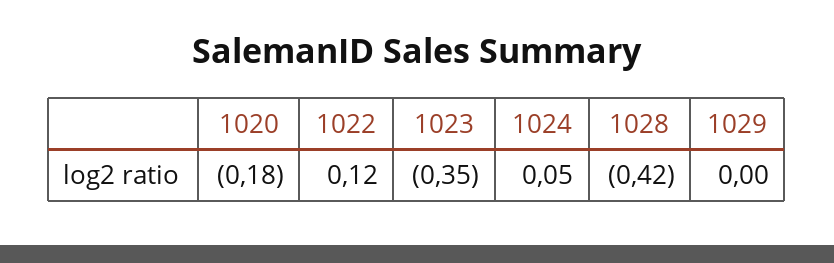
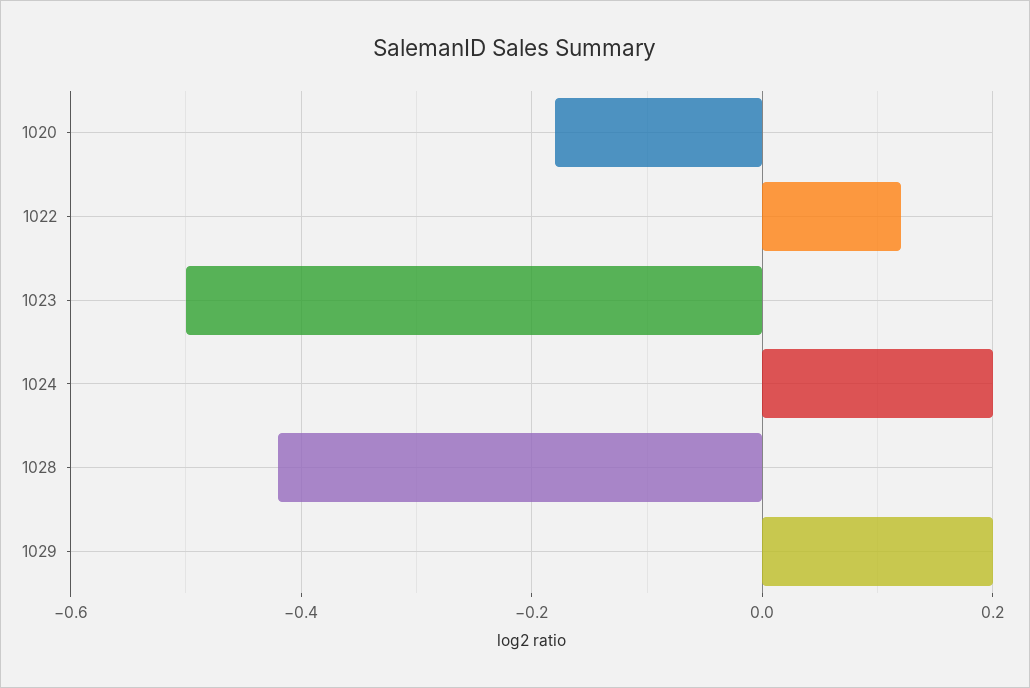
  {
    "1020": -0.18,
    "1022": 0.12,
-   "1023": -0.35,
+   "1023": -0.5,
-   "1024": 0.05,
+   "1024": 0.2,
    "1028": -0.42,
-   "1029": 0
+   "1029": 0.2
  }

